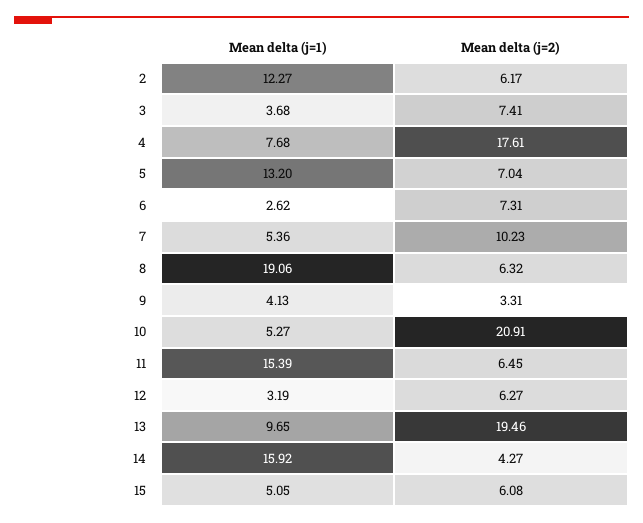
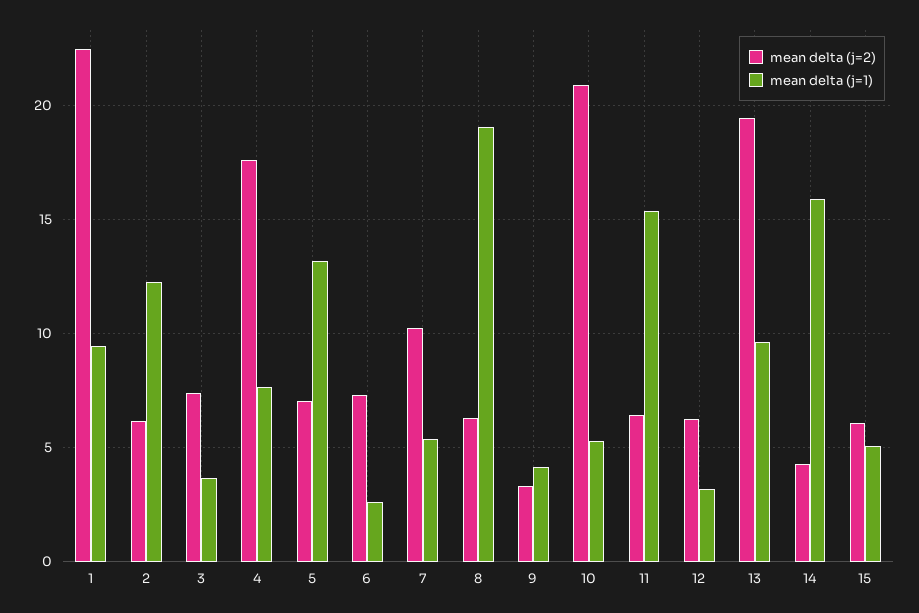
  {
    "Mean delta (j=1)": {
      "2": 12.27,
      "3": 3.68,
      "4": 7.68,
      "5": 13.2,
      "6": 2.62,
      "7": 5.36,
      "8": 19.06,
      "9": 4.13,
      "10": 5.27,
      "11": 15.39,
      "12": 3.19,
      "13": 9.65,
      "14": 15.92,
-     "15": 5.05
+     "15": 5.05,
+     "1": 9.5
    },
    "Mean delta (j=2)": {
      "2": 6.17,
      "3": 7.41,
      "4": 17.61,
      "5": 7.04,
      "6": 7.31,
      "7": 10.23,
      "8": 6.32,
      "9": 3.31,
      "10": 20.91,
      "11": 6.45,
      "12": 6.27,
      "13": 19.46,
      "14": 4.27,
-     "15": 6.08
+     "15": 6.08,
+     "1": 22.5
    }
  }

